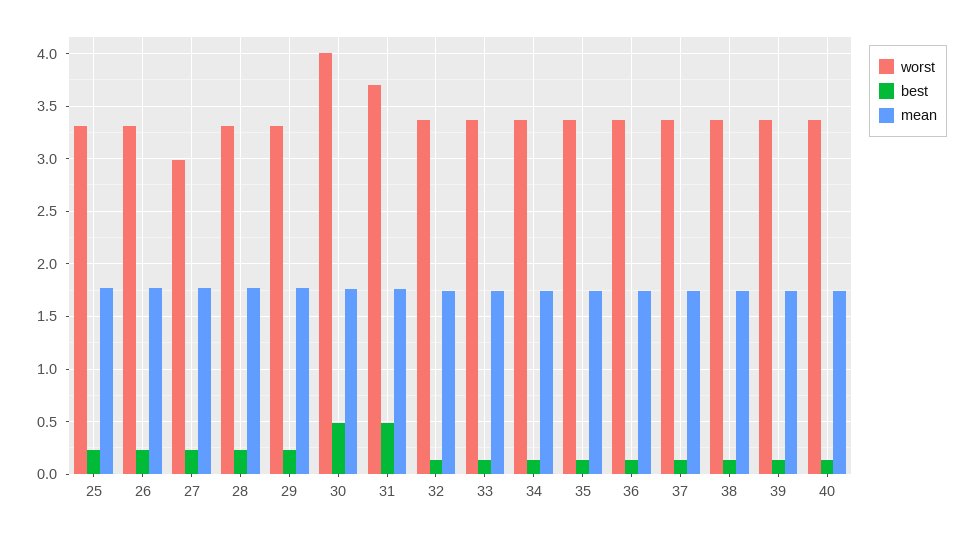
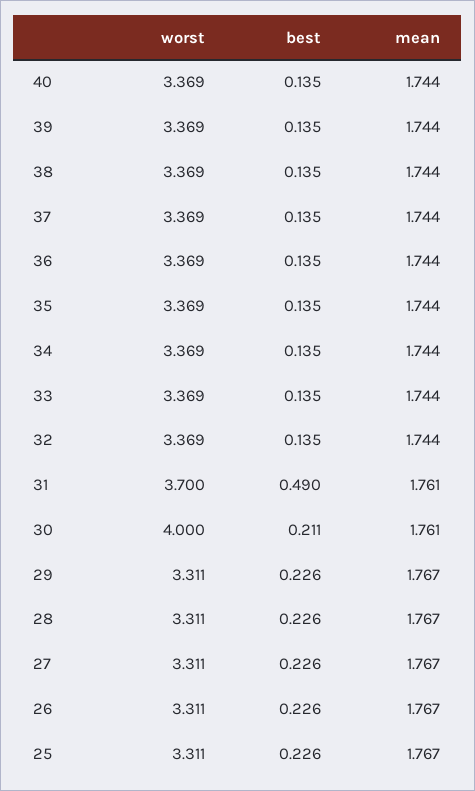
  {
    "worst": {
      "25": 3.311,
      "26": 3.311,
-     "27": 3,
+     "27": 3.311,
      "28": 3.311,
      "29": 3.311,
      "30": 4,
      "31": 3.7,
      "32": 3.369,
      "33": 3.369,
      "34": 3.369,
      "35": 3.369,
      "36": 3.369,
      "37": 3.369,
      "38": 3.369,
      "39": 3.369,
      "40": 3.369
    },
    "best": {
      "25": 0.226,
      "26": 0.226,
      "27": 0.226,
      "28": 0.226,
      "29": 0.226,
-     "30": 0.5,
+     "30": 0.211,
      "31": 0.49,
      "32": 0.135,
      "33": 0.135,
      "34": 0.135,
      "35": 0.135,
      "36": 0.135,
      "37": 0.135,
      "38": 0.135,
      "39": 0.135,
      "40": 0.135
    },
    "mean": {
      "25": 1.767,
      "26": 1.767,
      "27": 1.767,
      "28": 1.767,
      "29": 1.767,
      "30": 1.761,
      "31": 1.761,
      "32": 1.744,
      "33": 1.744,
      "34": 1.744,
      "35": 1.744,
      "36": 1.744,
      "37": 1.744,
      "38": 1.744,
      "39": 1.744,
      "40": 1.744
    }
  }

